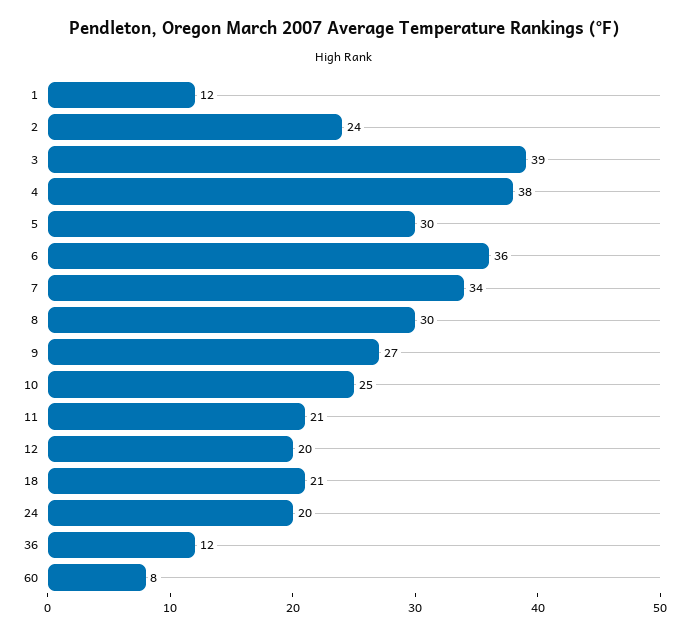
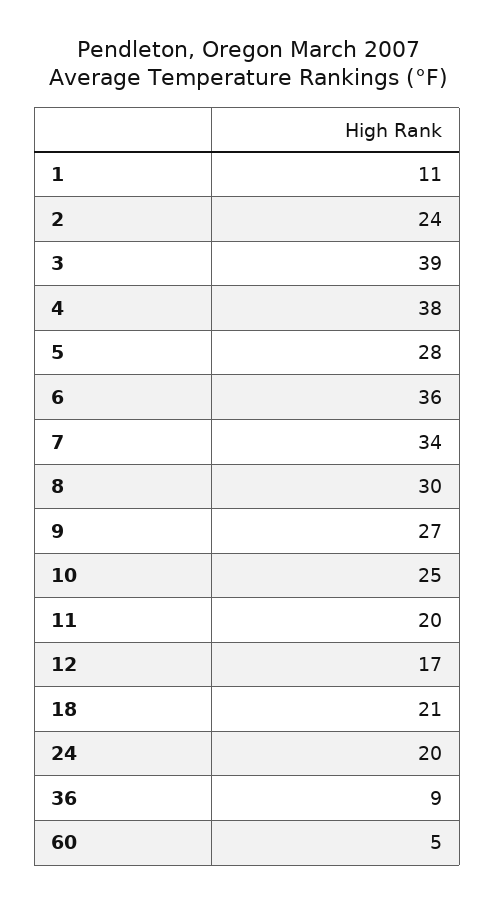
  {
-   "1": 12,
+   "1": 11,
    "2": 24,
    "3": 39,
    "4": 38,
-   "5": 30,
+   "5": 28,
    "6": 36,
    "7": 34,
    "8": 30,
    "9": 27,
    "10": 25,
-   "11": 21,
+   "11": 20,
-   "12": 20,
+   "12": 17,
    "18": 21,
    "24": 20,
-   "36": 12,
+   "36": 9,
-   "60": 8
+   "60": 5
  }

